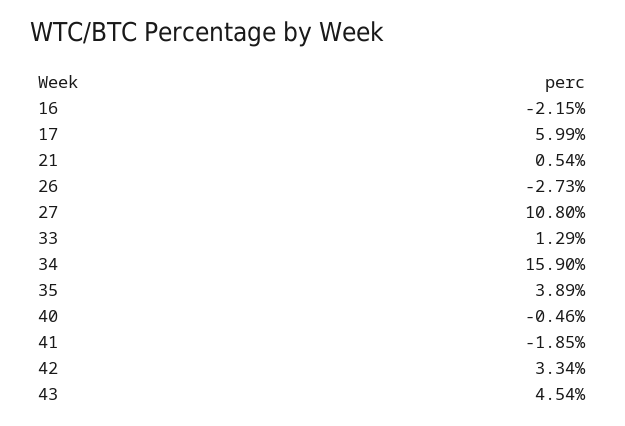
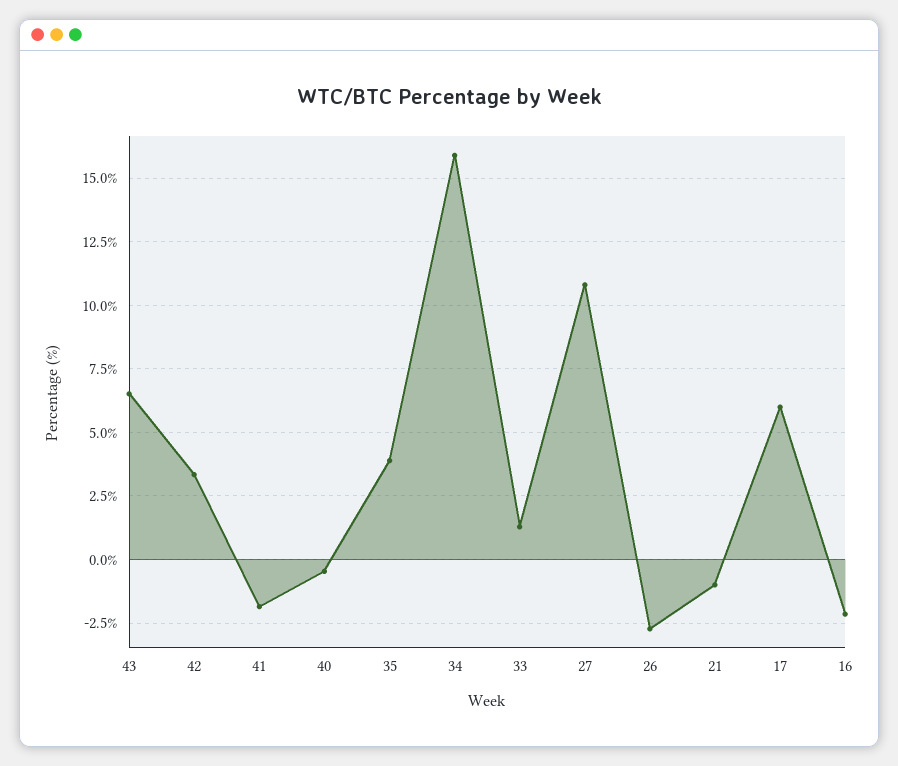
  {
    "16": -2.15,
    "17": 5.99,
-   "21": 0.54,
+   "21": -1,
    "26": -2.73,
    "27": 10.8,
    "33": 1.29,
    "34": 15.9,
    "35": 3.89,
    "40": -0.46,
    "41": -1.85,
    "42": 3.34,
-   "43": 4.54
+   "43": 6.5
  }

